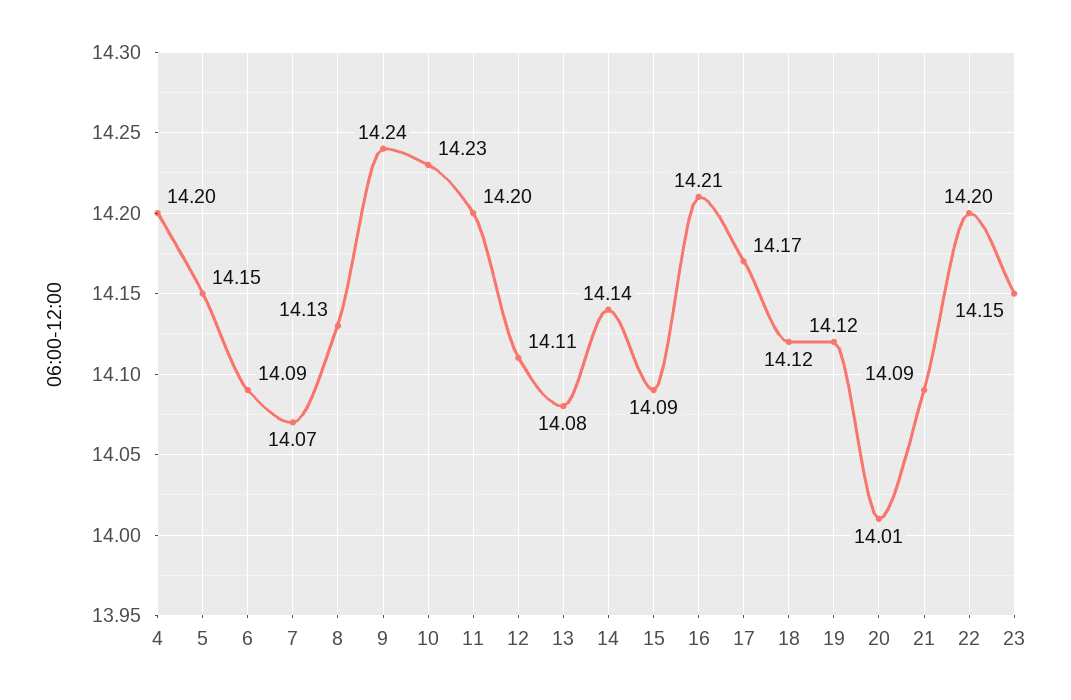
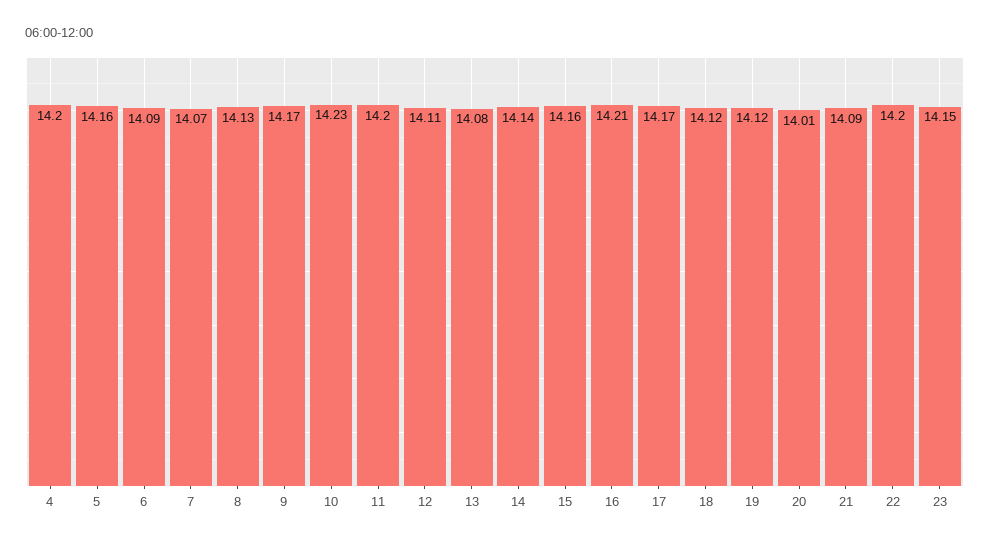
  {
    "4": 14.2,
-   "5": 14.15,
+   "5": 14.16,
    "6": 14.09,
    "7": 14.07,
    "8": 14.13,
-   "9": 14.24,
+   "9": 14.17,
    "10": 14.23,
    "11": 14.2,
    "12": 14.11,
    "13": 14.08,
    "14": 14.14,
-   "15": 14.09,
+   "15": 14.16,
    "16": 14.21,
    "17": 14.17,
    "18": 14.12,
    "19": 14.12,
    "20": 14.01,
    "21": 14.09,
    "22": 14.2,
    "23": 14.15
  }

